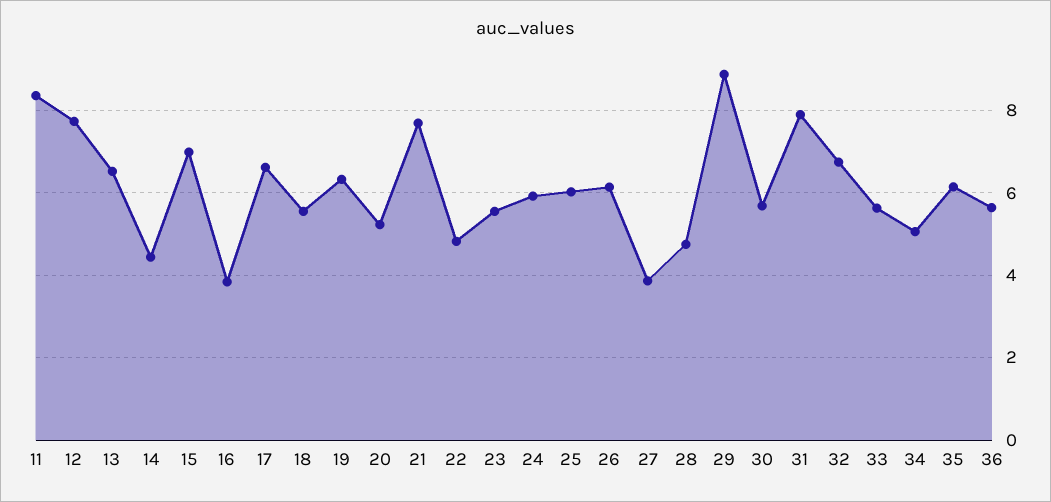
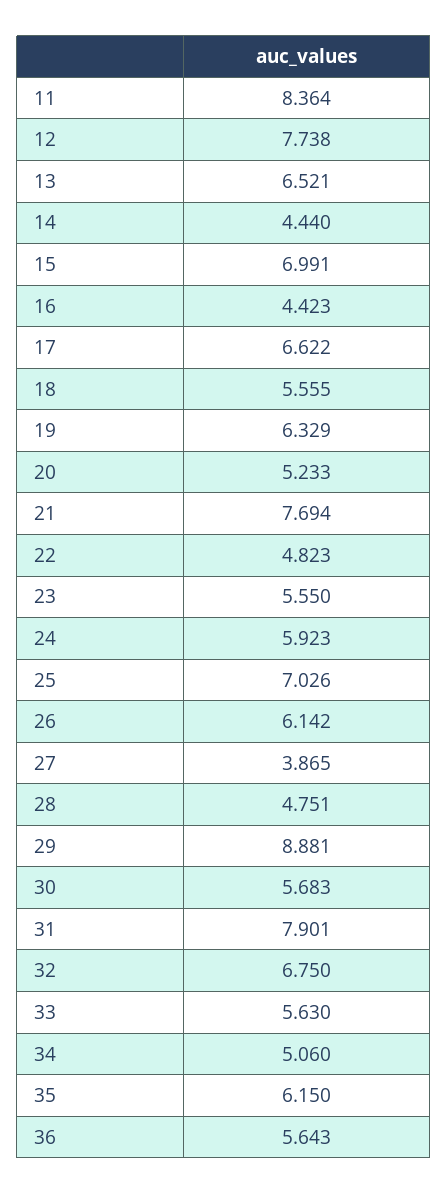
  {
    "11": 8.364,
    "12": 7.738,
    "13": 6.521,
    "14": 4.44,
    "15": 6.991,
-   "16": 3.8,
+   "16": 4.423,
    "17": 6.622,
    "18": 5.555,
    "19": 6.329,
    "20": 5.233,
    "21": 7.694,
    "22": 4.823,
    "23": 5.55,
    "24": 5.923,
-   "25": 6,
+   "25": 7.026,
    "26": 6.142,
    "27": 3.865,
    "28": 4.751,
    "29": 8.881,
    "30": 5.683,
    "31": 7.901,
    "32": 6.75,
    "33": 5.63,
    "34": 5.06,
    "35": 6.15,
    "36": 5.643
  }

